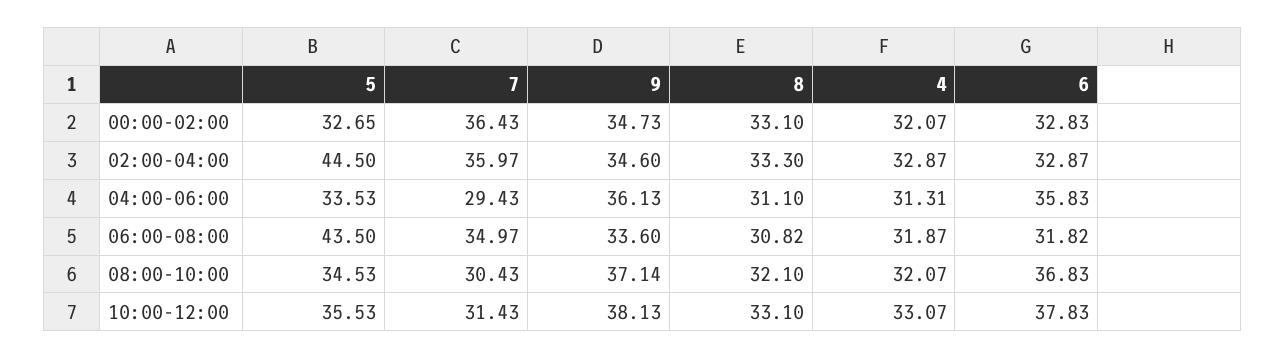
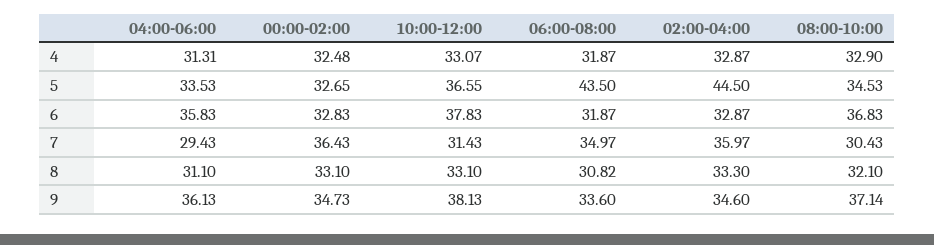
  {
    "5": {
      "00:00-02:00": 32.65,
      "02:00-04:00": 44.5,
      "04:00-06:00": 33.53,
      "06:00-08:00": 43.5,
      "08:00-10:00": 34.53,
-     "10:00-12:00": 35.53
+     "10:00-12:00": 36.55
    },
    "7": {
      "00:00-02:00": 36.43,
      "02:00-04:00": 35.97,
      "04:00-06:00": 29.43,
      "06:00-08:00": 34.97,
      "08:00-10:00": 30.43,
      "10:00-12:00": 31.43
    },
    "9": {
      "00:00-02:00": 34.73,
      "02:00-04:00": 34.6,
      "04:00-06:00": 36.13,
      "06:00-08:00": 33.6,
      "08:00-10:00": 37.14,
      "10:00-12:00": 38.13
    },
    "8": {
      "00:00-02:00": 33.1,
      "02:00-04:00": 33.3,
      "04:00-06:00": 31.1,
      "06:00-08:00": 30.82,
      "08:00-10:00": 32.1,
      "10:00-12:00": 33.1
    },
    "4": {
-     "00:00-02:00": 32.07,
+     "00:00-02:00": 32.48,
      "02:00-04:00": 32.87,
      "04:00-06:00": 31.31,
      "06:00-08:00": 31.87,
-     "08:00-10:00": 32.07,
+     "08:00-10:00": 32.9,
      "10:00-12:00": 33.07
    },
    "6": {
      "00:00-02:00": 32.83,
      "02:00-04:00": 32.87,
      "04:00-06:00": 35.83,
-     "06:00-08:00": 31.82,
+     "06:00-08:00": 31.87,
      "08:00-10:00": 36.83,
      "10:00-12:00": 37.83
    }
  }

